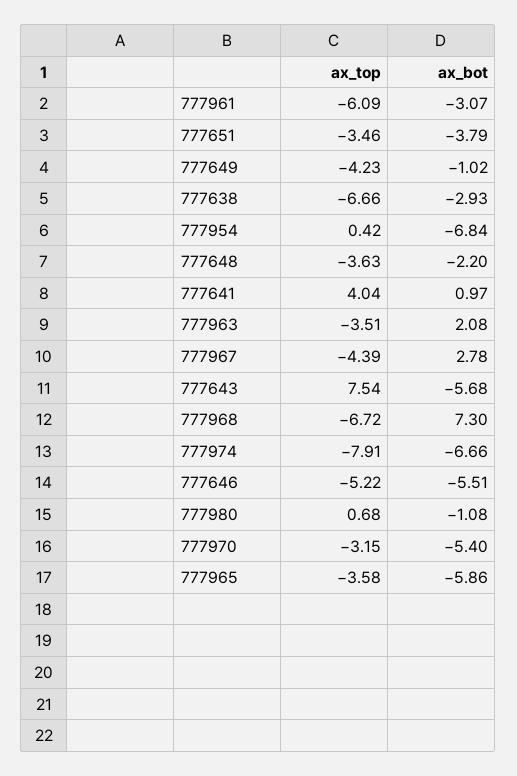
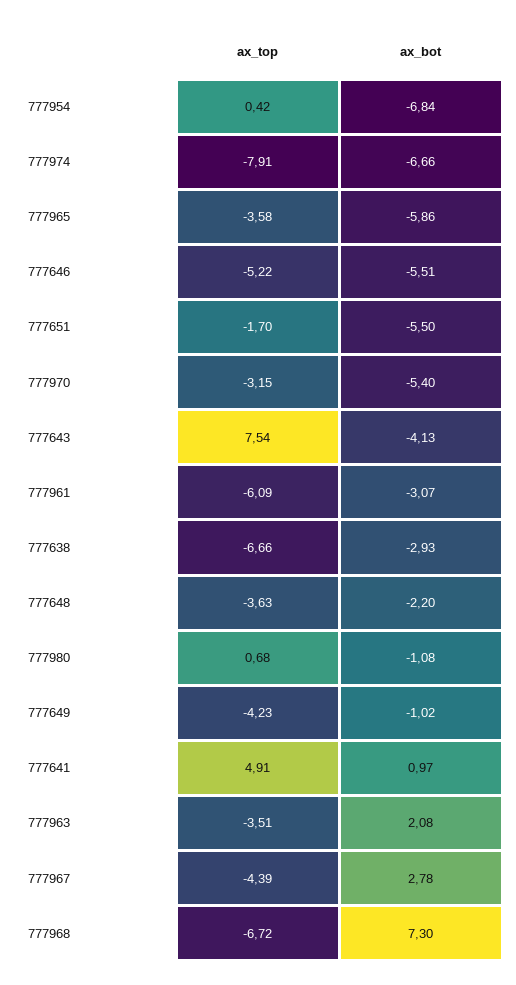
  {
    "ax_top": {
      "777961": -6.09,
-     "777651": -3.46,
+     "777651": -1.7,
      "777649": -4.23,
      "777638": -6.66,
      "777954": 0.42,
      "777648": -3.63,
-     "777641": 4.04,
+     "777641": 4.91,
      "777963": -3.51,
      "777967": -4.39,
      "777643": 7.54,
      "777968": -6.72,
      "777974": -7.91,
      "777646": -5.22,
      "777980": 0.68,
      "777970": -3.15,
      "777965": -3.58
    },
    "ax_bot": {
      "777961": -3.07,
-     "777651": -3.79,
+     "777651": -5.5,
      "777649": -1.02,
      "777638": -2.93,
      "777954": -6.84,
      "777648": -2.2,
      "777641": 0.97,
      "777963": 2.08,
      "777967": 2.78,
-     "777643": -5.68,
+     "777643": -4.13,
      "777968": 7.3,
      "777974": -6.66,
      "777646": -5.51,
      "777980": -1.08,
      "777970": -5.4,
      "777965": -5.86
    }
  }

